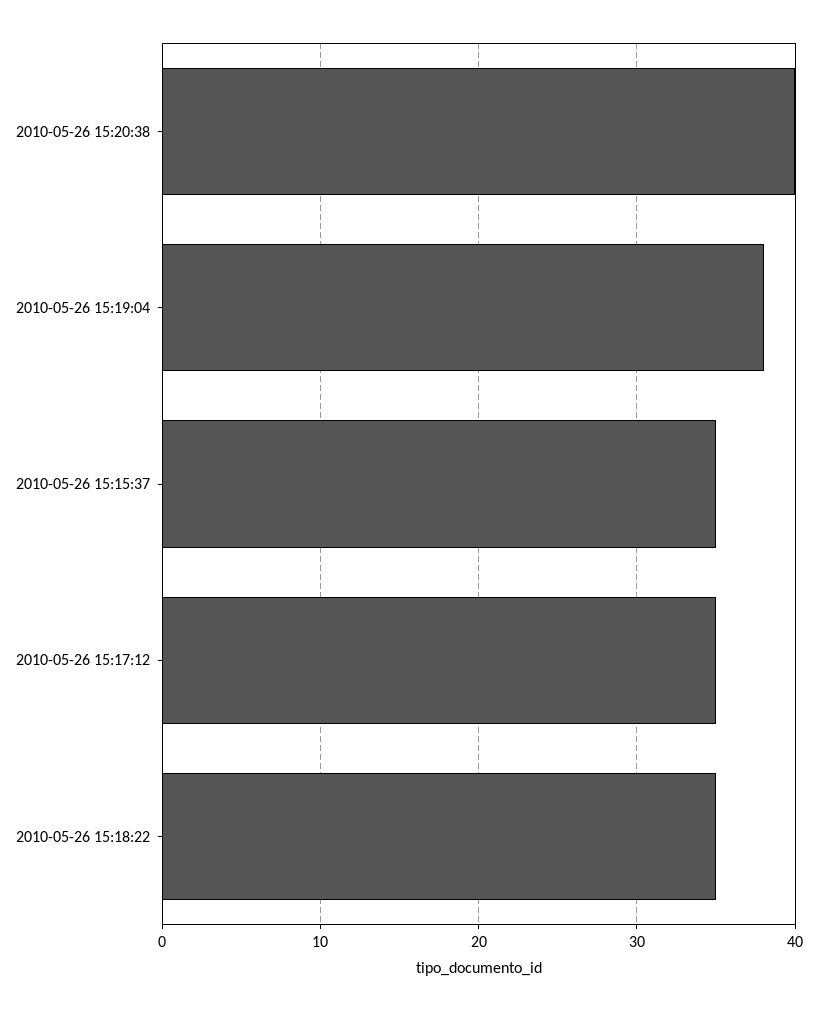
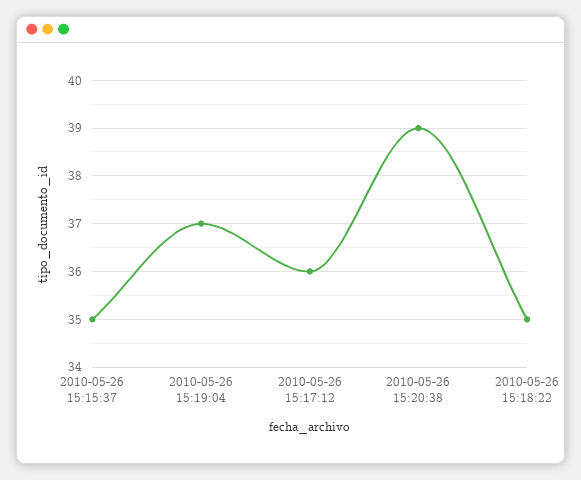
  {
-   "2010-05-26 15:20:38": 40,
+   "2010-05-26 15:20:38": 39,
-   "2010-05-26 15:19:04": 38,
+   "2010-05-26 15:19:04": 37,
    "2010-05-26 15:15:37": 35,
-   "2010-05-26 15:17:12": 35,
+   "2010-05-26 15:17:12": 36,
    "2010-05-26 15:18:22": 35
  }

